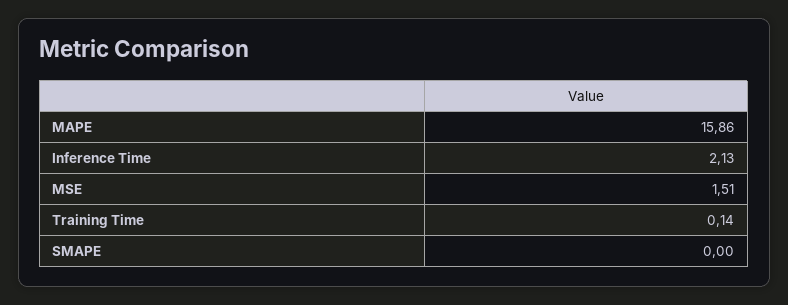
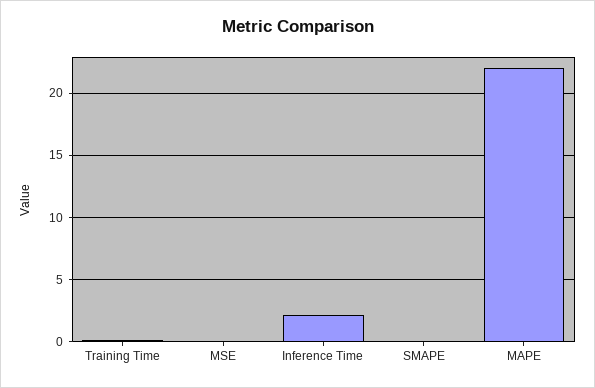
  {
-   "MAPE": 15.86,
+   "MAPE": 22,
    "Inference Time": 2.13,
-   "MSE": 1.51,
+   "MSE": 0,
    "Training Time": 0.14,
    "SMAPE": 0
  }

